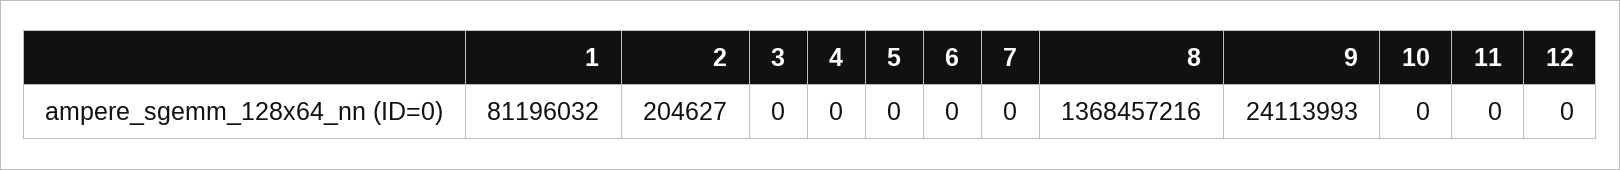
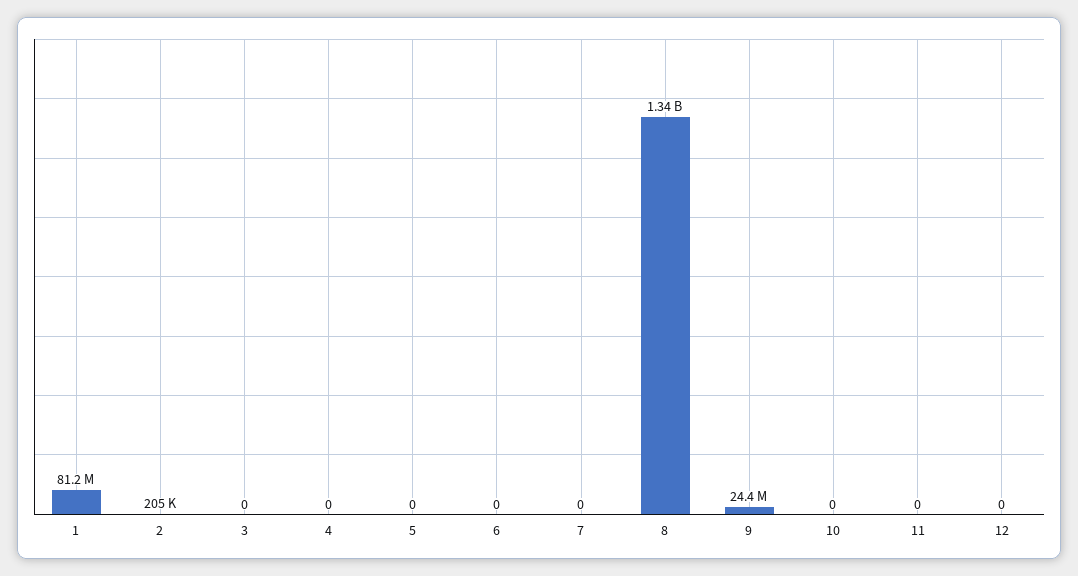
  {
    "1": 81196032,
    "2": 204627,
    "3": 0,
    "4": 0,
    "5": 0,
    "6": 0,
    "7": 0,
-   "8": 1368457216,
+   "8": 1340000000,
-   "9": 24113993,
+   "9": 24400000,
    "10": 0,
    "11": 0,
    "12": 0
  }

